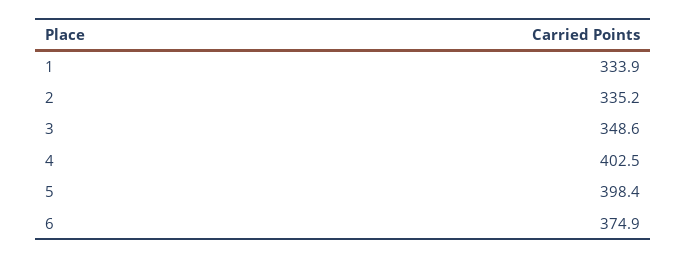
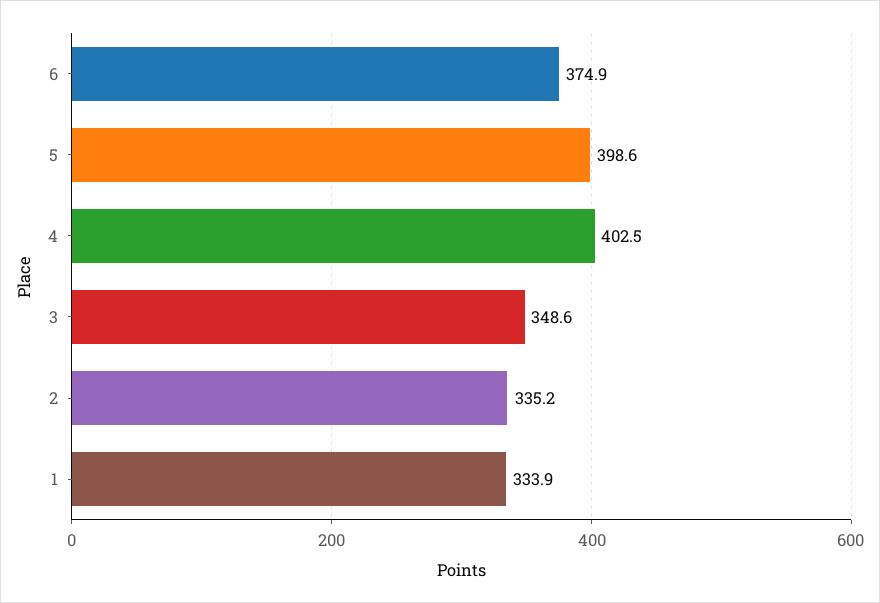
  {
    "1": 333.9,
    "2": 335.2,
    "3": 348.6,
    "4": 402.5,
-   "5": 398.4,
+   "5": 398.6,
    "6": 374.9
  }

